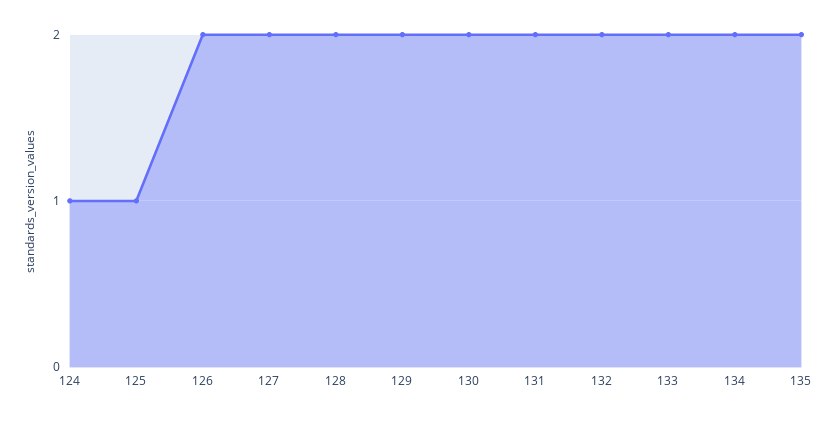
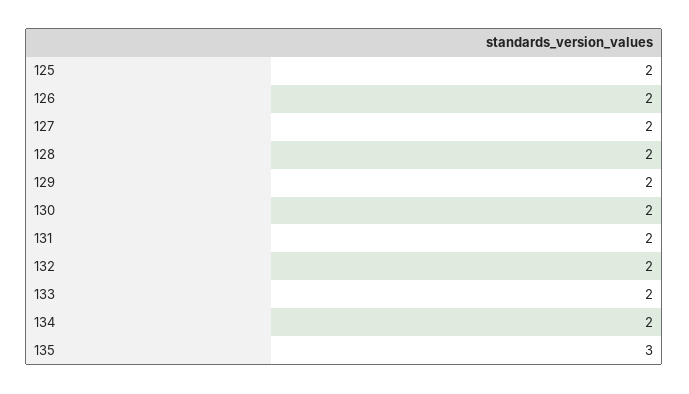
  {
-   "124": 1,
-   "125": 1,
+   "125": 2,
    "126": 2,
    "127": 2,
    "128": 2,
    "129": 2,
    "130": 2,
    "131": 2,
    "132": 2,
    "133": 2,
    "134": 2,
-   "135": 2
+   "135": 3
  }

